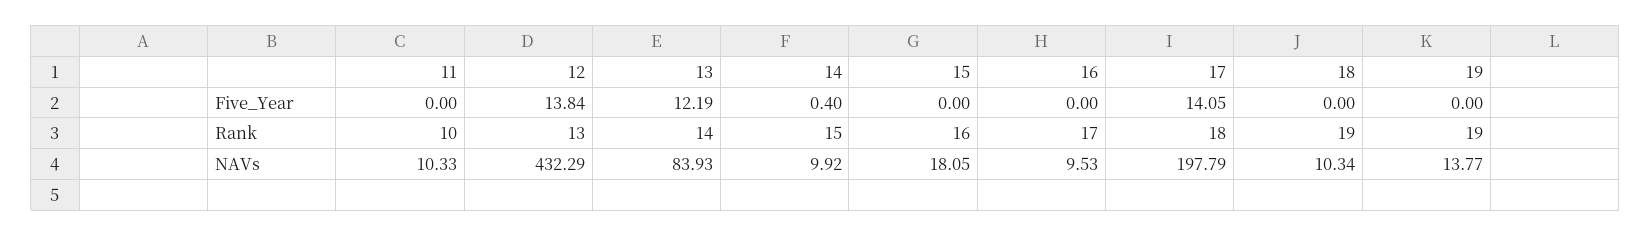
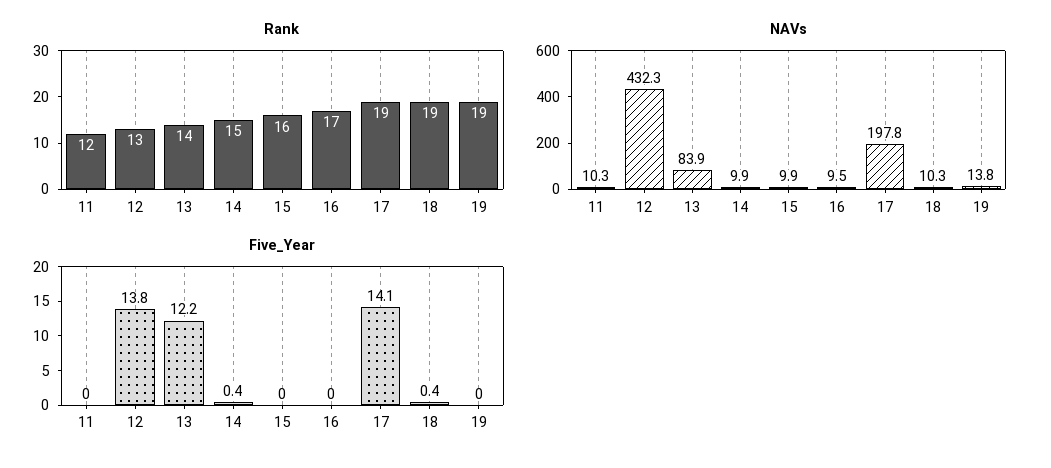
  {
    "Five_Year": {
      "11": 0,
      "12": 13.84,
      "13": 12.19,
      "14": 0.4,
      "15": 0,
      "16": 0,
      "17": 14.05,
-     "18": 0,
+     "18": 0.4,
      "19": 0
    },
    "Rank": {
-     "11": 10,
+     "11": 12,
      "12": 13,
      "13": 14,
      "14": 15,
      "15": 16,
      "16": 17,
-     "17": 18,
+     "17": 19,
      "18": 19,
      "19": 19
    },
    "NAVs": {
      "11": 10.33,
      "12": 432.29,
      "13": 83.93,
      "14": 9.92,
-     "15": 18.05,
+     "15": 9.9,
      "16": 9.53,
      "17": 197.79,
      "18": 10.34,
      "19": 13.77
    }
  }

